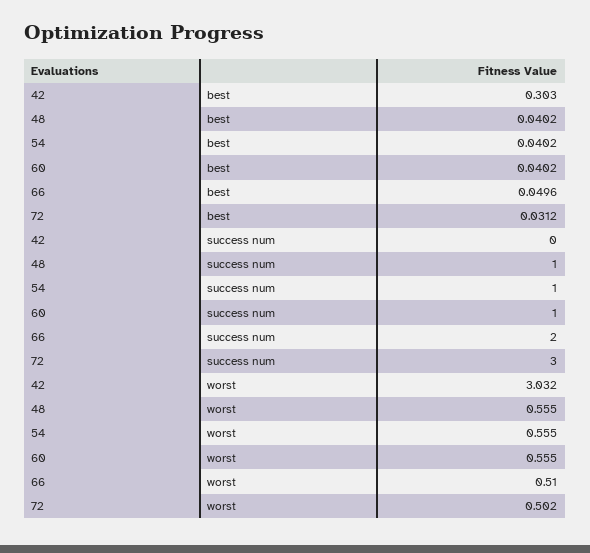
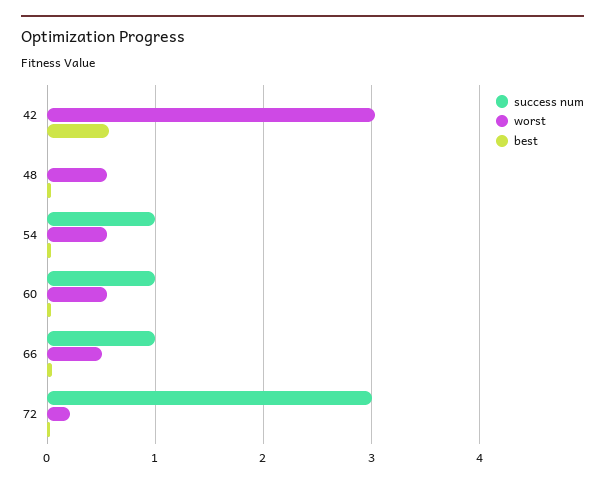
  {
    "best": {
-     "42": 0.303,
+     "42": 0.6,
      "48": 0.0402,
      "54": 0.0402,
      "60": 0.0402,
      "66": 0.0496,
      "72": 0.0312
    },
    "success num": {
      "42": 0,
-     "48": 1,
+     "48": 0,
      "54": 1,
      "60": 1,
-     "66": 2,
+     "66": 1,
      "72": 3
    },
    "worst": {
      "42": 3.032,
      "48": 0.555,
      "54": 0.555,
      "60": 0.555,
      "66": 0.51,
-     "72": 0.502
+     "72": 0.2
    }
  }

